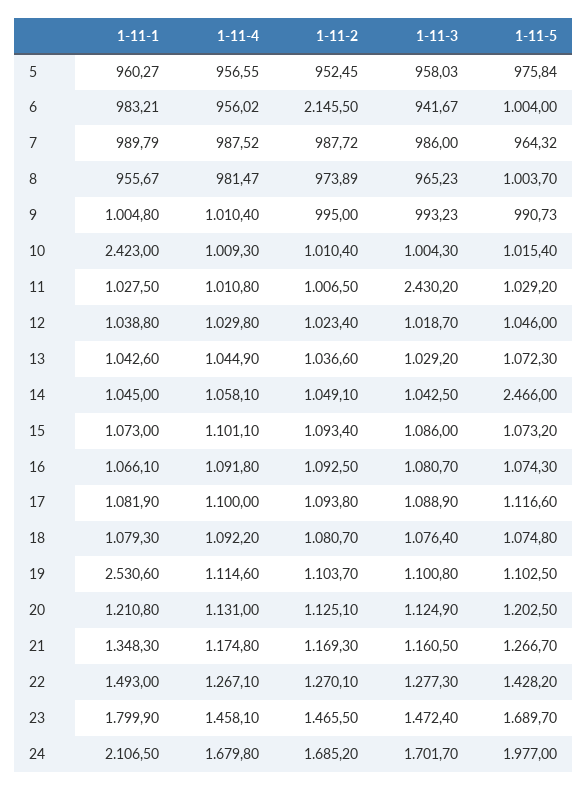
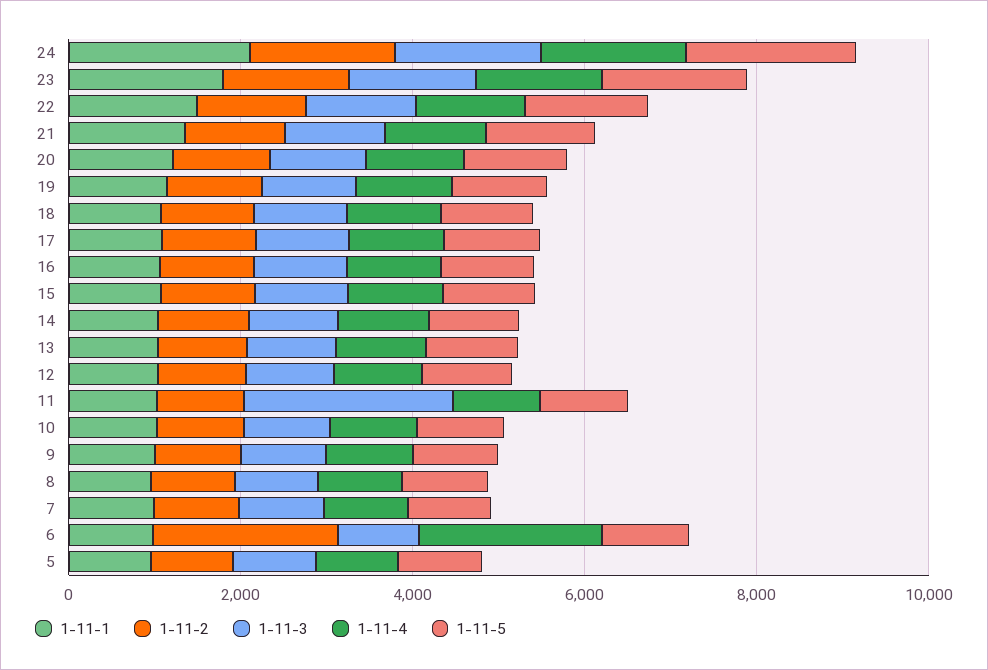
  {
    "1-11-1": {
      "5": 960.27,
      "6": 983.21,
      "7": 989.79,
      "8": 955.67,
      "9": 1004.8,
-     "10": 2423,
+     "10": 1000,
      "11": 1027.5,
      "12": 1038.8,
      "13": 1042.6,
      "14": 1045,
      "15": 1073,
      "16": 1066.1,
      "17": 1081.9,
      "18": 1079.3,
-     "19": 2530.6,
+     "19": 1000,
      "20": 1210.8,
      "21": 1348.3,
      "22": 1493,
      "23": 1799.9,
      "24": 2106.5
    },
    "1-11-4": {
      "5": 956.55,
-     "6": 956.02,
+     "6": 2000,
      "7": 987.52,
      "8": 981.47,
      "9": 1010.4,
      "10": 1009.3,
      "11": 1010.8,
      "12": 1029.8,
      "13": 1044.9,
      "14": 1058.1,
      "15": 1101.1,
      "16": 1091.8,
      "17": 1100,
      "18": 1092.2,
      "19": 1114.6,
      "20": 1131,
      "21": 1174.8,
      "22": 1267.1,
      "23": 1458.1,
      "24": 1679.8
    },
    "1-11-2": {
      "5": 952.45,
      "6": 2145.5,
      "7": 987.72,
      "8": 973.89,
      "9": 995,
      "10": 1010.4,
      "11": 1006.5,
      "12": 1023.4,
      "13": 1036.6,
      "14": 1049.1,
      "15": 1093.4,
      "16": 1092.5,
      "17": 1093.8,
      "18": 1080.7,
      "19": 1103.7,
      "20": 1125.1,
      "21": 1169.3,
      "22": 1270.1,
      "23": 1465.5,
      "24": 1685.2
    },
    "1-11-3": {
      "5": 958.03,
      "6": 941.67,
      "7": 986,
      "8": 965.23,
      "9": 993.23,
      "10": 1004.3,
      "11": 2430.2,
      "12": 1018.7,
      "13": 1029.2,
      "14": 1042.5,
      "15": 1086,
      "16": 1080.7,
      "17": 1088.9,
      "18": 1076.4,
      "19": 1100.8,
      "20": 1124.9,
      "21": 1160.5,
      "22": 1277.3,
      "23": 1472.4,
      "24": 1701.7
    },
    "1-11-5": {
      "5": 975.84,
      "6": 1004,
      "7": 964.32,
      "8": 1003.7,
      "9": 990.73,
      "10": 1015.4,
      "11": 1029.2,
      "12": 1046,
      "13": 1072.3,
-     "14": 2466,
+     "14": 1000,
      "15": 1073.2,
      "16": 1074.3,
      "17": 1116.6,
      "18": 1074.8,
      "19": 1102.5,
      "20": 1202.5,
      "21": 1266.7,
      "22": 1428.2,
      "23": 1689.7,
      "24": 1977
    }
  }

